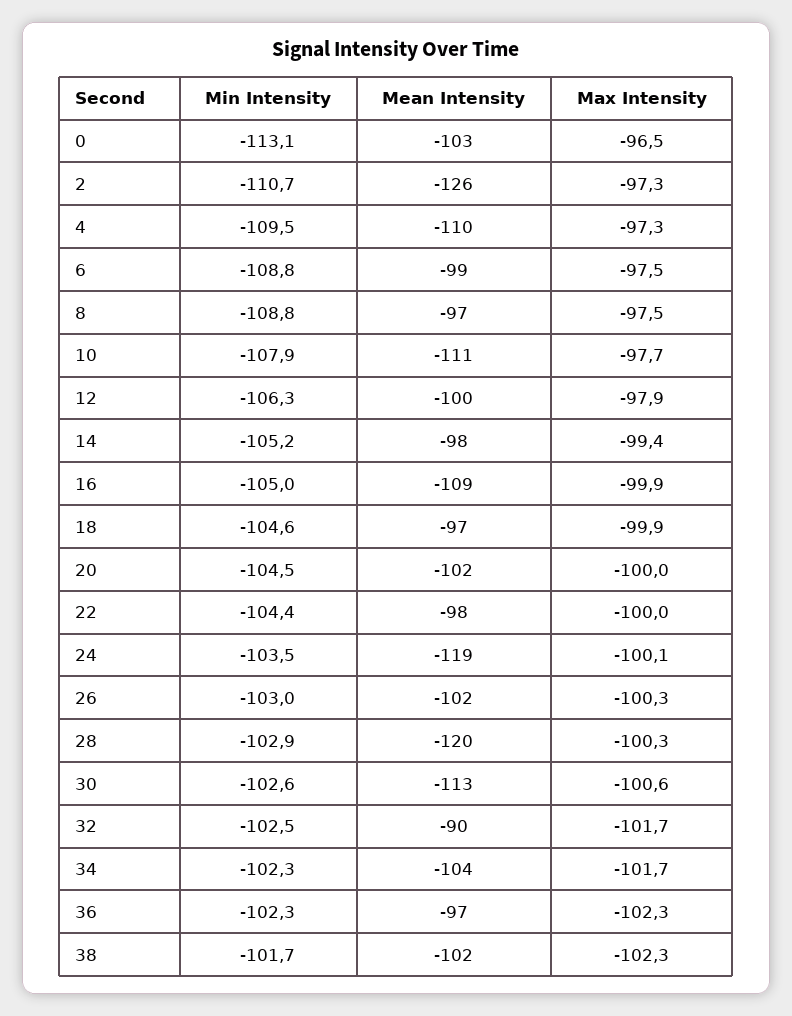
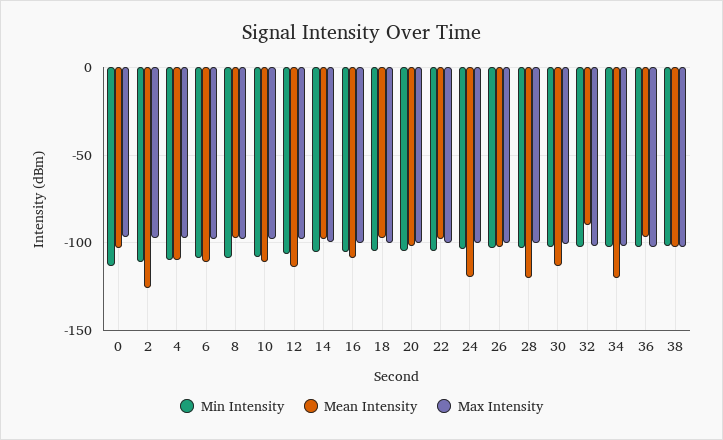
  {
    "Min Intensity": {
      "0": -113.1,
      "2": -110.7,
      "4": -109.5,
      "6": -108.8,
      "8": -108.8,
      "10": -107.9,
      "12": -106.3,
      "14": -105.2,
      "16": -105,
      "18": -104.6,
      "20": -104.5,
      "22": -104.4,
      "24": -103.5,
      "26": -103,
      "28": -102.9,
      "30": -102.6,
      "32": -102.5,
      "34": -102.3,
      "36": -102.3,
      "38": -101.7
    },
    "Mean Intensity": {
      "0": -103,
      "2": -126,
      "4": -110,
-     "6": -99,
+     "6": -110,
      "8": -97,
      "10": -111,
-     "12": -100,
+     "12": -115,
      "14": -98,
      "16": -109,
      "18": -97,
      "20": -102,
      "22": -98,
      "24": -119,
      "26": -102,
      "28": -120,
      "30": -113,
      "32": -90,
-     "34": -104,
+     "34": -120,
      "36": -97,
      "38": -102
    },
    "Max Intensity": {
      "0": -96.5,
      "2": -97.3,
      "4": -97.3,
      "6": -97.5,
      "8": -97.5,
      "10": -97.7,
      "12": -97.9,
      "14": -99.4,
      "16": -99.9,
      "18": -99.9,
      "20": -100,
      "22": -100,
      "24": -100.1,
      "26": -100.3,
      "28": -100.3,
      "30": -100.6,
      "32": -101.7,
      "34": -101.7,
      "36": -102.3,
      "38": -102.3
    }
  }

